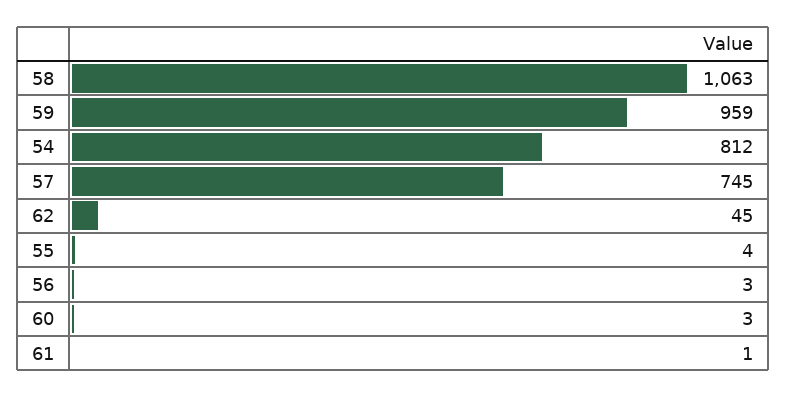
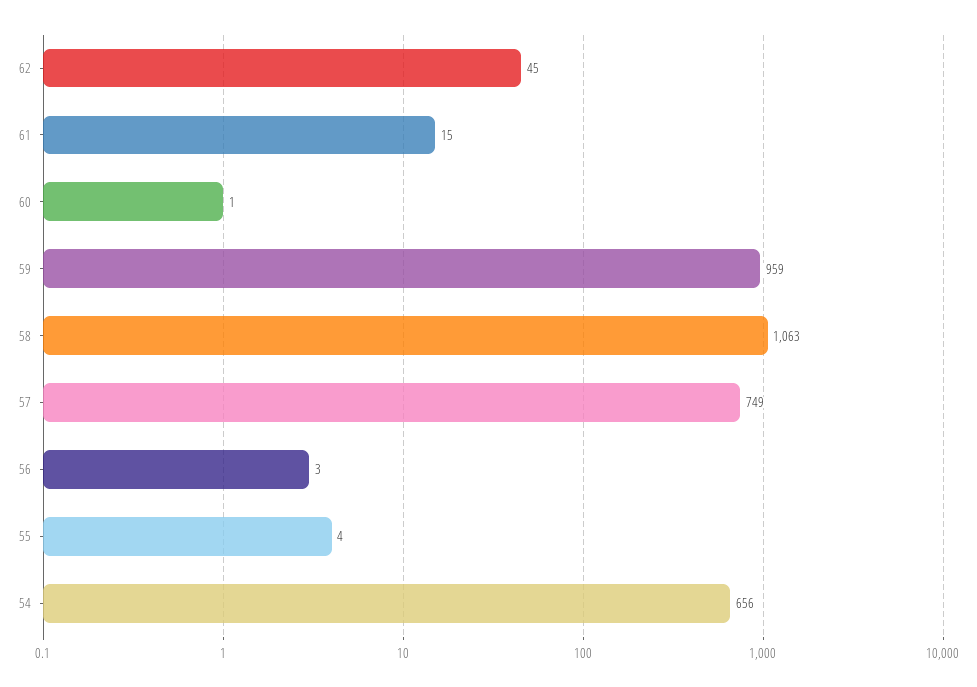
  {
    "58": 1063,
    "59": 959,
-   "54": 812,
+   "54": 656,
-   "57": 745,
+   "57": 749,
    "62": 45,
    "55": 4,
    "56": 3,
-   "60": 3,
+   "60": 1,
-   "61": 1
+   "61": 15
  }

